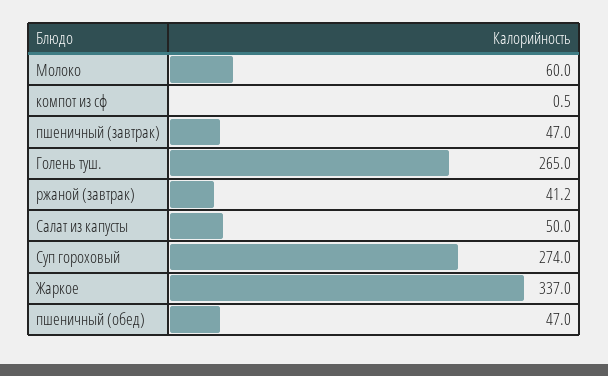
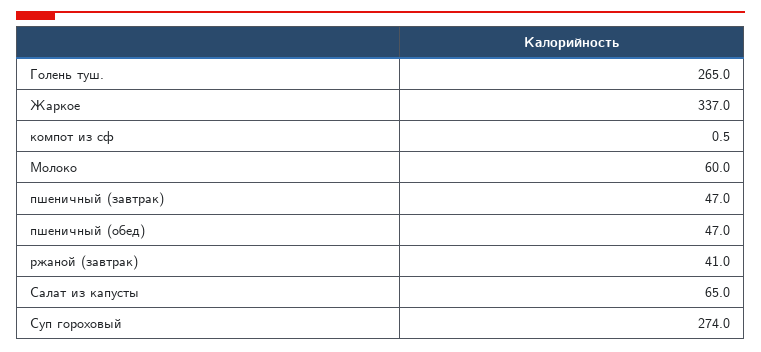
  {
    "Молоко": 60,
    "компот из сф": 0.5,
    "пшеничный (завтрак)": 47,
    "Голень туш.": 265,
-   "ржаной (завтрак)": 41.2,
+   "ржаной (завтрак)": 41,
-   "Салат из капусты": 50,
+   "Салат из капусты": 65,
    "Суп гороховый": 274,
    "Жаркое": 337,
    "пшеничный (обед)": 47
  }

